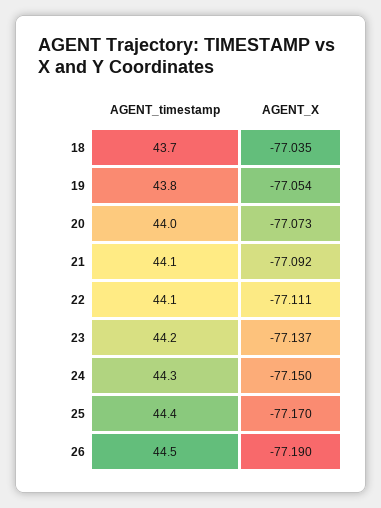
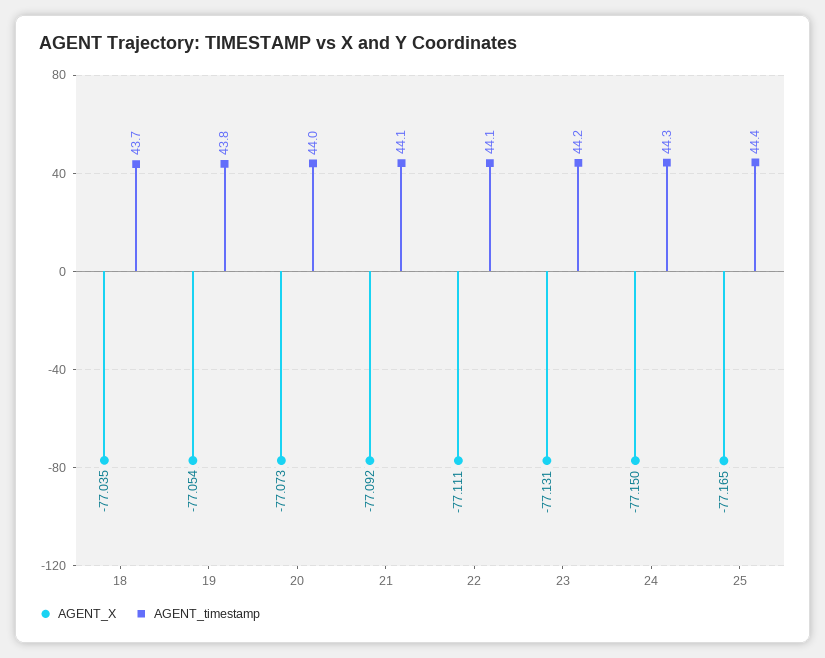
  {
    "AGENT_timestamp": {
      "18": 43.7,
      "19": 43.8,
      "20": 44,
      "21": 44.1,
      "22": 44.1,
      "23": 44.2,
      "24": 44.3,
-     "25": 44.4,
+     "25": 44.4
-     "26": 44.5
    },
    "AGENT_X": {
      "18": -77.035,
      "19": -77.054,
      "20": -77.073,
      "21": -77.092,
      "22": -77.111,
-     "23": -77.137,
+     "23": -77.131,
      "24": -77.15,
-     "25": -77.17,
+     "25": -77.165
-     "26": -77.19
    }
  }

